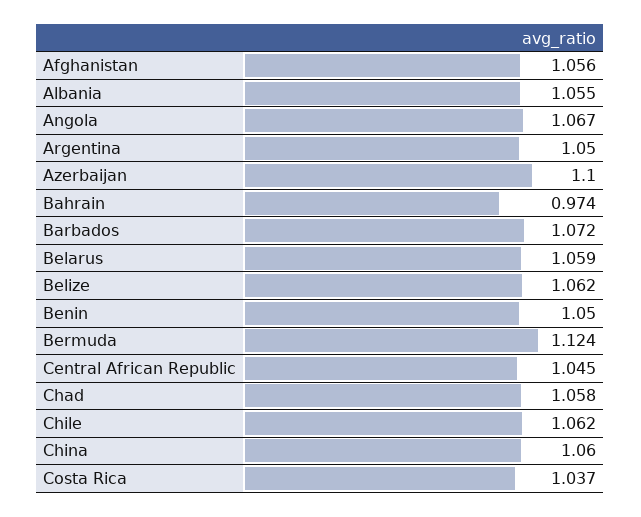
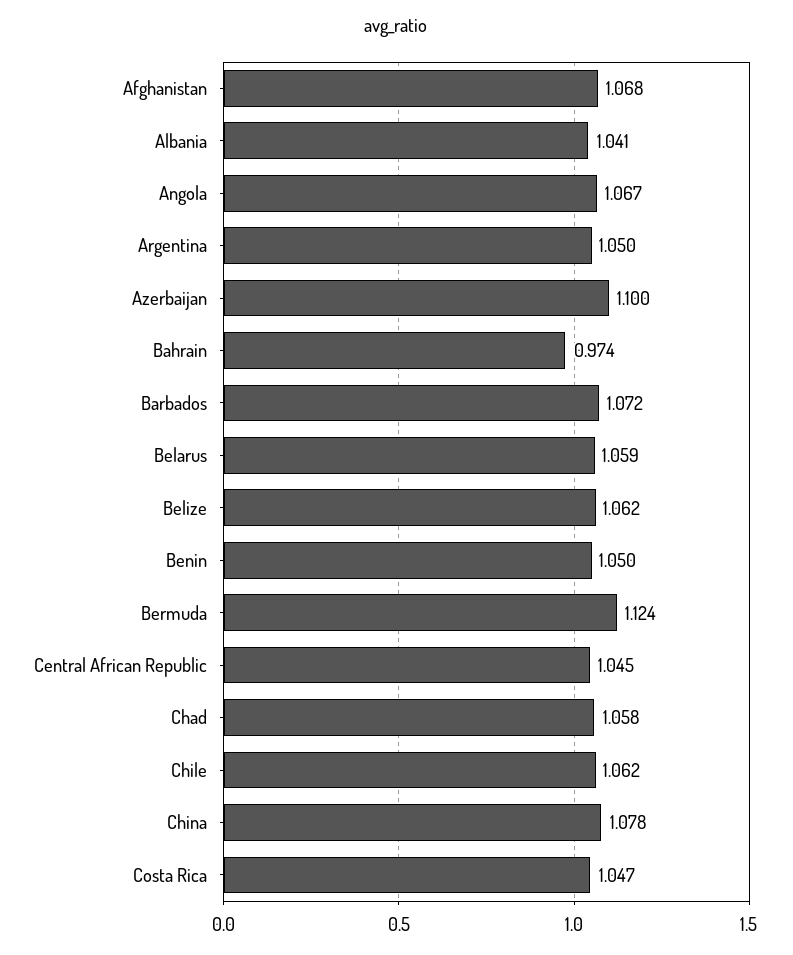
  {
-   "Afghanistan": 1.056,
+   "Afghanistan": 1.068,
-   "Albania": 1.055,
+   "Albania": 1.041,
    "Angola": 1.067,
    "Argentina": 1.05,
    "Azerbaijan": 1.1,
    "Bahrain": 0.974,
    "Barbados": 1.072,
    "Belarus": 1.059,
    "Belize": 1.062,
    "Benin": 1.05,
    "Bermuda": 1.124,
    "Central African Republic": 1.045,
    "Chad": 1.058,
    "Chile": 1.062,
-   "China": 1.06,
+   "China": 1.078,
-   "Costa Rica": 1.037
+   "Costa Rica": 1.047
  }

